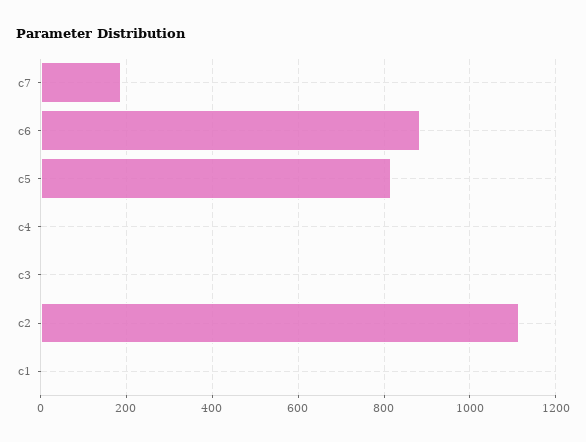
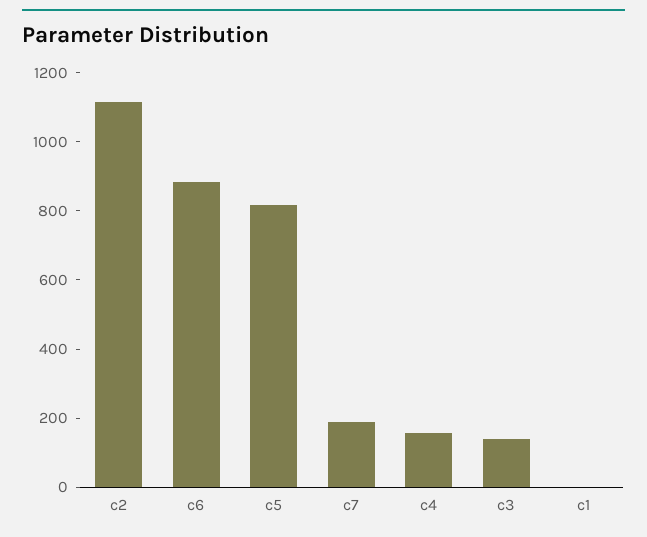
  {
    "c7": 180,
    "c6": 880,
    "c5": 820,
-   "c4": 0,
+   "c4": 150,
-   "c3": 0,
+   "c3": 150,
    "c2": 1120,
    "c1": 0
  }

